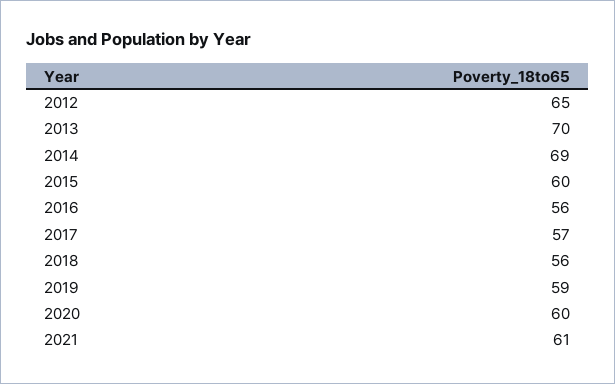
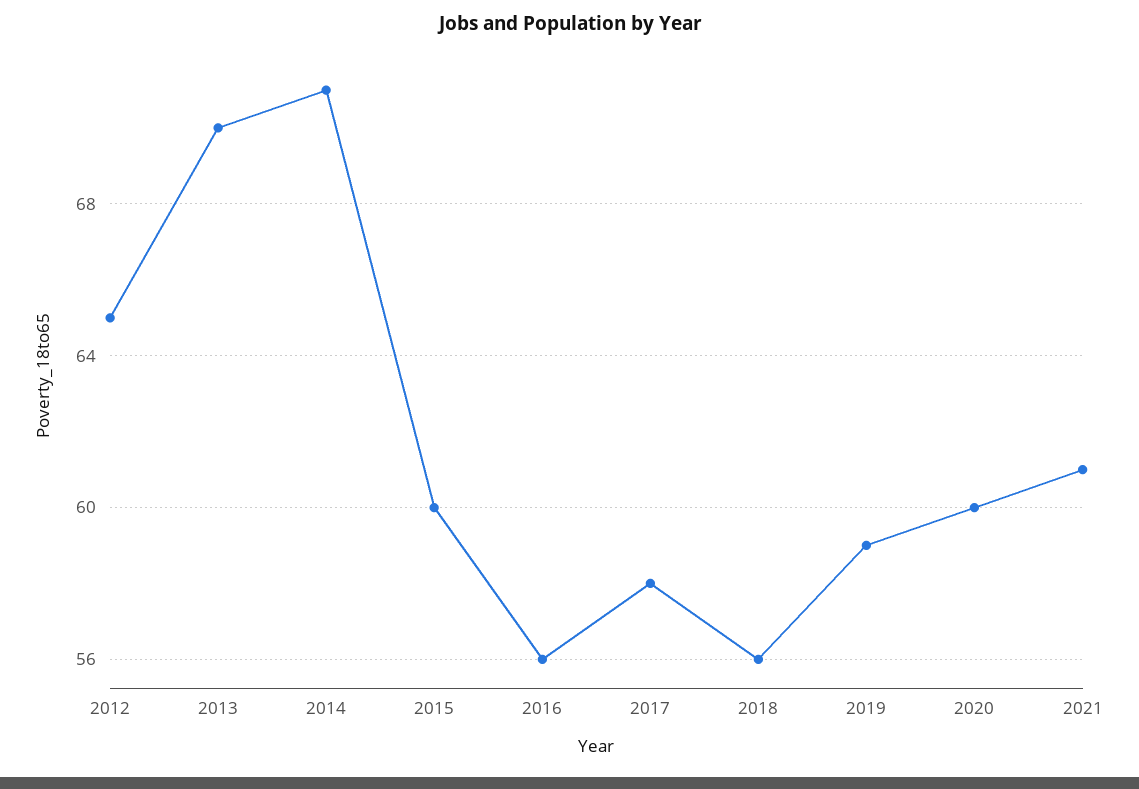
  {
    "2012": 65,
    "2013": 70,
-   "2014": 69,
+   "2014": 71,
    "2015": 60,
    "2016": 56,
-   "2017": 57,
+   "2017": 58,
    "2018": 56,
    "2019": 59,
    "2020": 60,
    "2021": 61
  }

